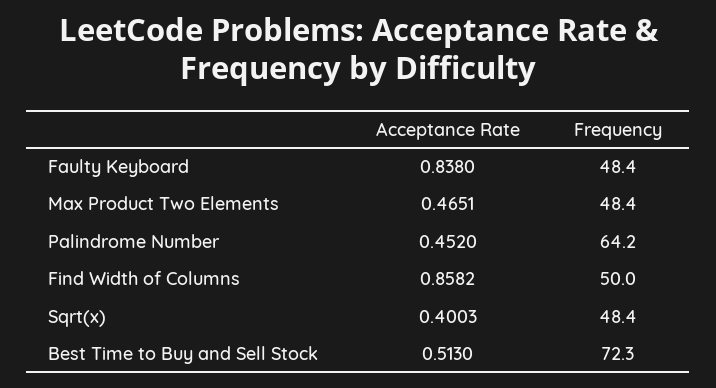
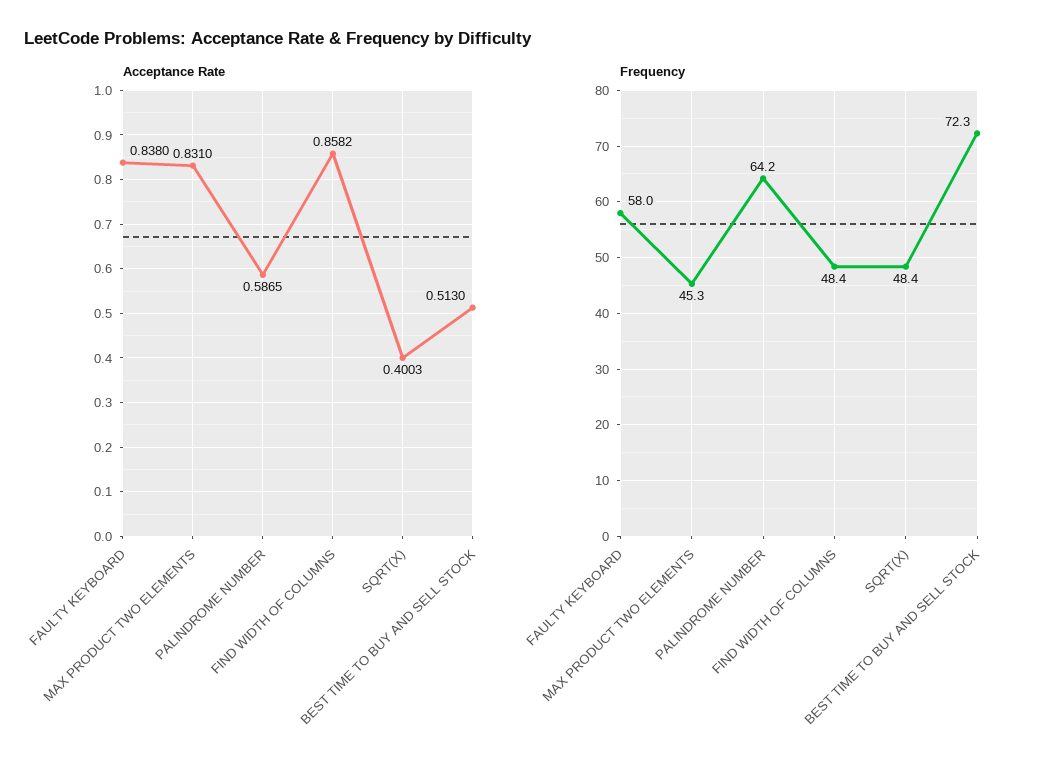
  {
    "Acceptance Rate": {
      "Faulty Keyboard": 0.838,
-     "Max Product Two Elements": 0.4651,
+     "Max Product Two Elements": 0.831,
-     "Palindrome Number": 0.452,
+     "Palindrome Number": 0.5865,
      "Find Width of Columns": 0.8582,
      "Sqrt(x)": 0.4003,
      "Best Time to Buy and Sell Stock": 0.513
    },
    "Frequency": {
-     "Faulty Keyboard": 48.4,
+     "Faulty Keyboard": 58,
-     "Max Product Two Elements": 48.4,
+     "Max Product Two Elements": 45.3,
      "Palindrome Number": 64.2,
-     "Find Width of Columns": 50,
+     "Find Width of Columns": 48.4,
      "Sqrt(x)": 48.4,
      "Best Time to Buy and Sell Stock": 72.3
    }
  }

